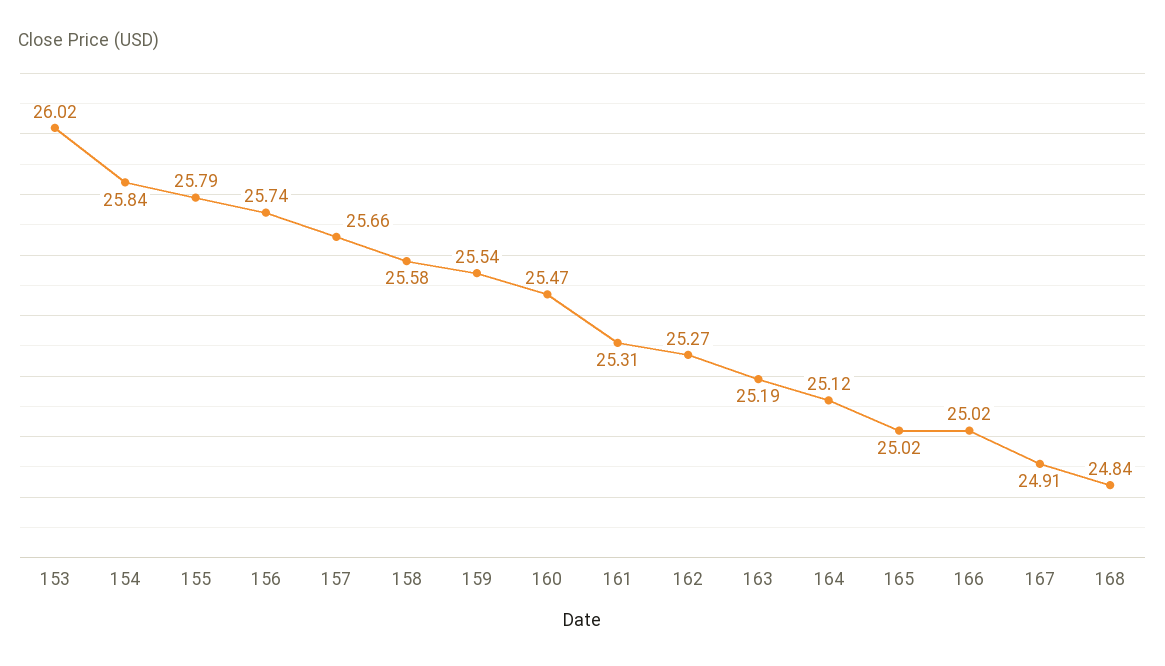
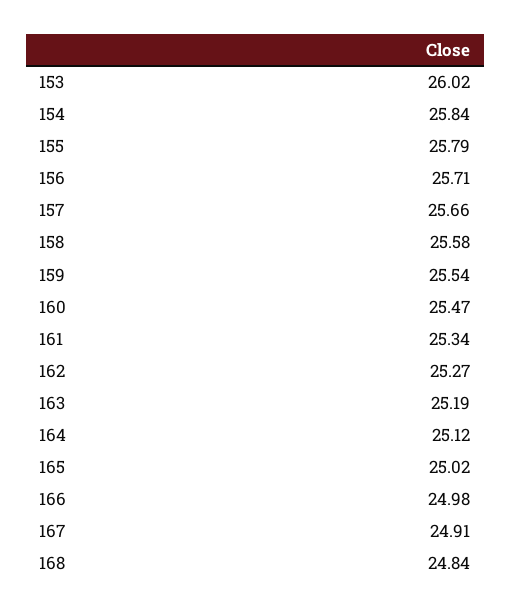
  {
    "153": 26.02,
    "154": 25.84,
    "155": 25.79,
-   "156": 25.74,
+   "156": 25.71,
    "157": 25.66,
    "158": 25.58,
    "159": 25.54,
    "160": 25.47,
-   "161": 25.31,
+   "161": 25.34,
    "162": 25.27,
    "163": 25.19,
    "164": 25.12,
    "165": 25.02,
-   "166": 25.02,
+   "166": 24.98,
    "167": 24.91,
    "168": 24.84
  }

